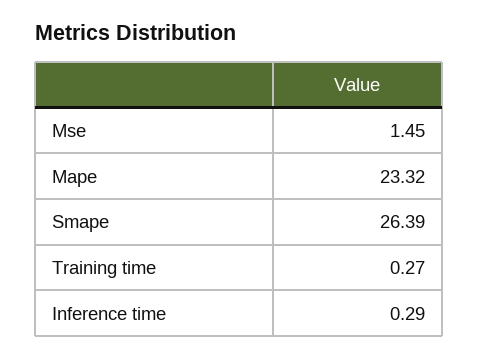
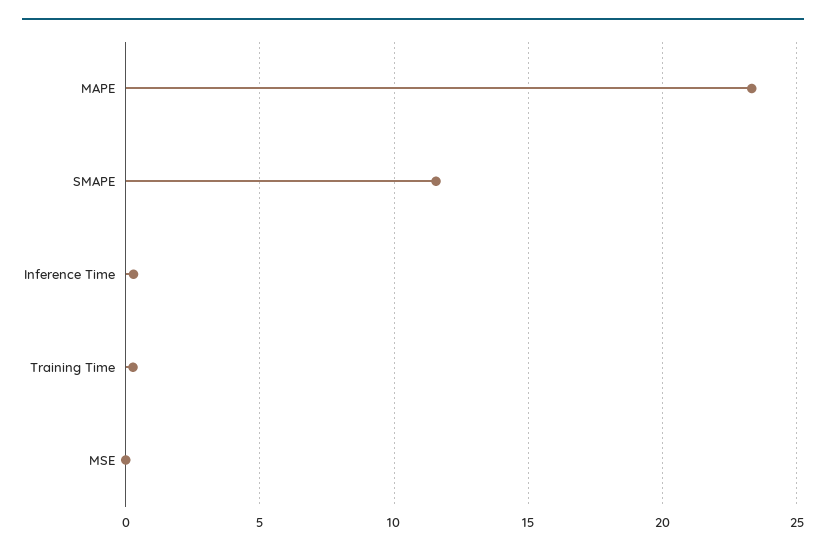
  {
-   "Mse": 1.45,
+   "Mse": 0,
    "Mape": 23.32,
-   "Smape": 26.39,
+   "Smape": 11.5,
    "Training time": 0.27,
    "Inference time": 0.29
  }

